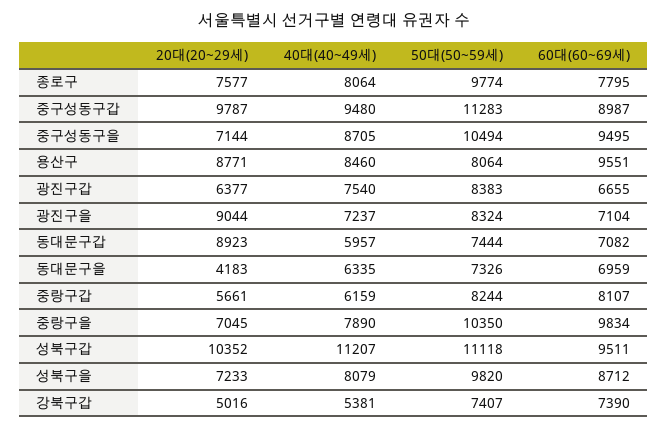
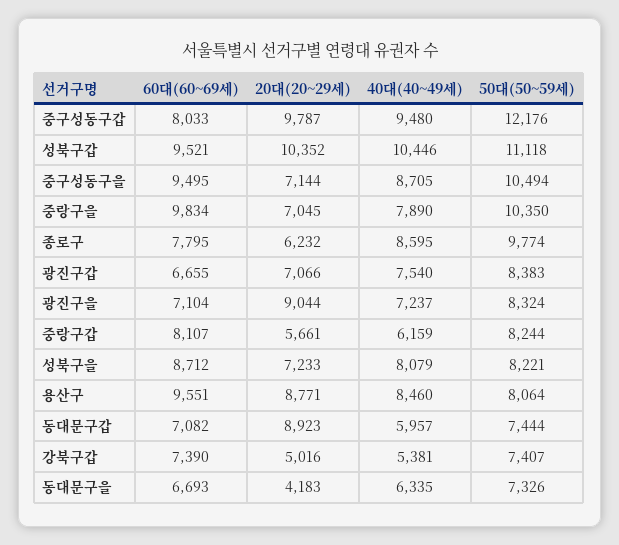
  {
    "20대(20~29세)": {
-     "종로구": 7577,
+     "종로구": 6232,
      "중구성동구갑": 9787,
      "중구성동구을": 7144,
      "용산구": 8771,
-     "광진구갑": 6377,
+     "광진구갑": 7066,
      "광진구을": 9044,
      "동대문구갑": 8923,
      "동대문구을": 4183,
      "중랑구갑": 5661,
      "중랑구을": 7045,
      "성북구갑": 10352,
      "성북구을": 7233,
      "강북구갑": 5016
    },
    "40대(40~49세)": {
-     "종로구": 8064,
+     "종로구": 8595,
      "중구성동구갑": 9480,
      "중구성동구을": 8705,
      "용산구": 8460,
      "광진구갑": 7540,
      "광진구을": 7237,
      "동대문구갑": 5957,
      "동대문구을": 6335,
      "중랑구갑": 6159,
      "중랑구을": 7890,
-     "성북구갑": 11207,
+     "성북구갑": 10446,
      "성북구을": 8079,
      "강북구갑": 5381
    },
    "50대(50~59세)": {
      "종로구": 9774,
-     "중구성동구갑": 11283,
+     "중구성동구갑": 12176,
      "중구성동구을": 10494,
      "용산구": 8064,
      "광진구갑": 8383,
      "광진구을": 8324,
      "동대문구갑": 7444,
      "동대문구을": 7326,
      "중랑구갑": 8244,
      "중랑구을": 10350,
      "성북구갑": 11118,
-     "성북구을": 9820,
+     "성북구을": 8221,
      "강북구갑": 7407
    },
    "60대(60~69세)": {
      "종로구": 7795,
-     "중구성동구갑": 8987,
+     "중구성동구갑": 8033,
      "중구성동구을": 9495,
      "용산구": 9551,
      "광진구갑": 6655,
      "광진구을": 7104,
      "동대문구갑": 7082,
-     "동대문구을": 6959,
+     "동대문구을": 6693,
      "중랑구갑": 8107,
      "중랑구을": 9834,
-     "성북구갑": 9511,
+     "성북구갑": 9521,
      "성북구을": 8712,
      "강북구갑": 7390
    }
  }

